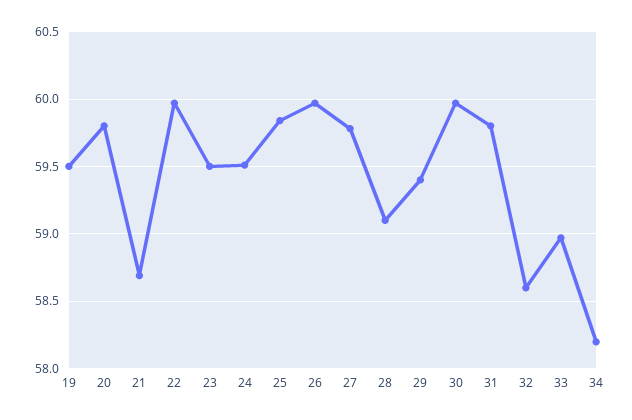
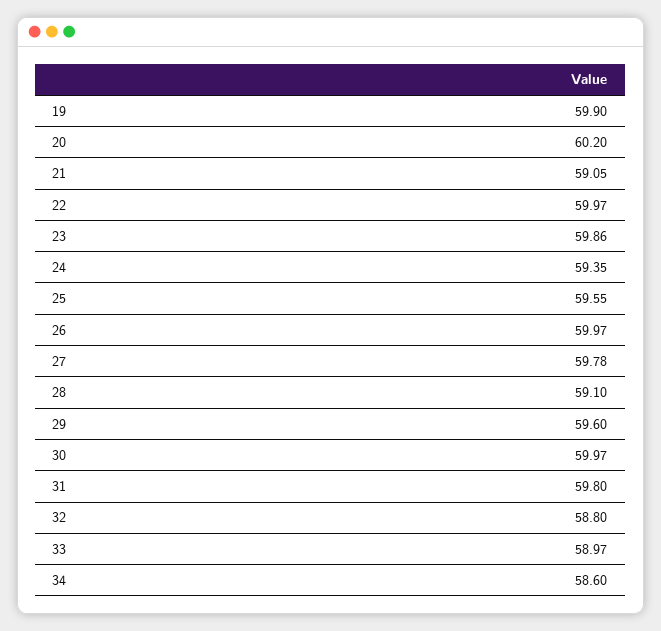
  {
-   "19": 59.5,
+   "19": 59.9,
-   "20": 59.8,
+   "20": 60.2,
-   "21": 58.7,
+   "21": 59.05,
    "22": 59.97,
-   "23": 59.5,
+   "23": 59.86,
-   "24": 59.5,
+   "24": 59.35,
-   "25": 59.85,
+   "25": 59.55,
    "26": 59.97,
    "27": 59.78,
    "28": 59.1,
-   "29": 59.4,
+   "29": 59.6,
    "30": 59.97,
    "31": 59.8,
-   "32": 58.6,
+   "32": 58.8,
    "33": 58.97,
-   "34": 58.2
+   "34": 58.6
  }

